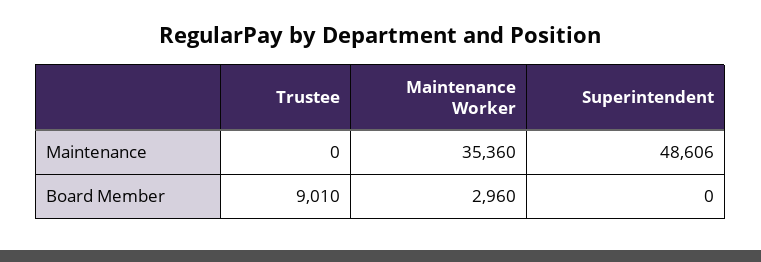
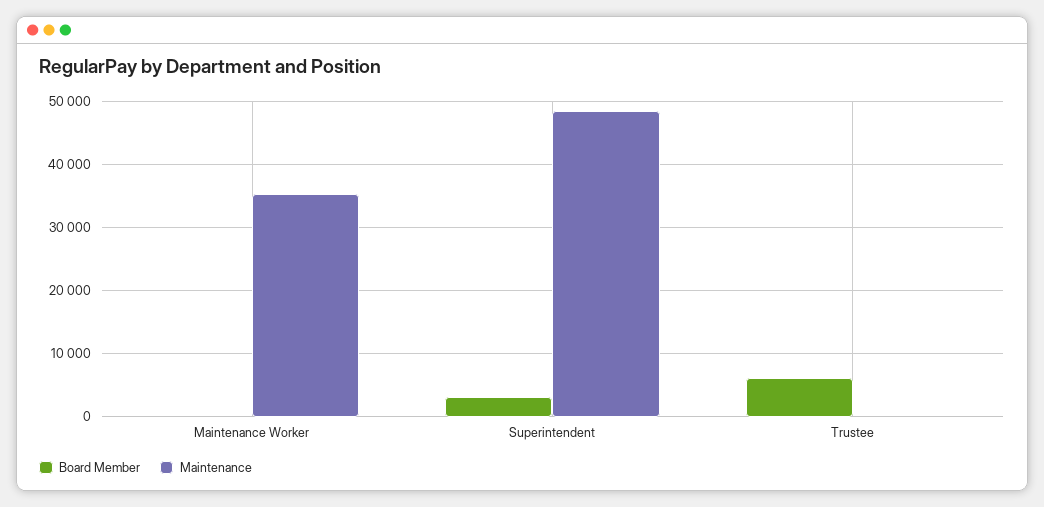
  {
    "Maintenance": {
      "Trustee": 0,
      "Maintenance Worker": 35360,
      "Superintendent": 48606
    },
    "Board Member": {
-     "Trustee": 9010,
+     "Trustee": 6000,
-     "Maintenance Worker": 2960,
+     "Maintenance Worker": 0,
-     "Superintendent": 0
+     "Superintendent": 3000
    }
  }

